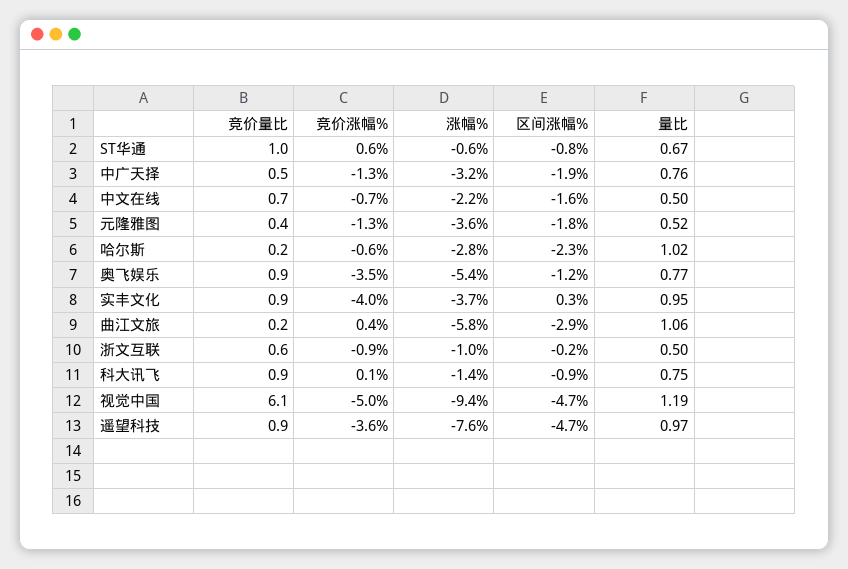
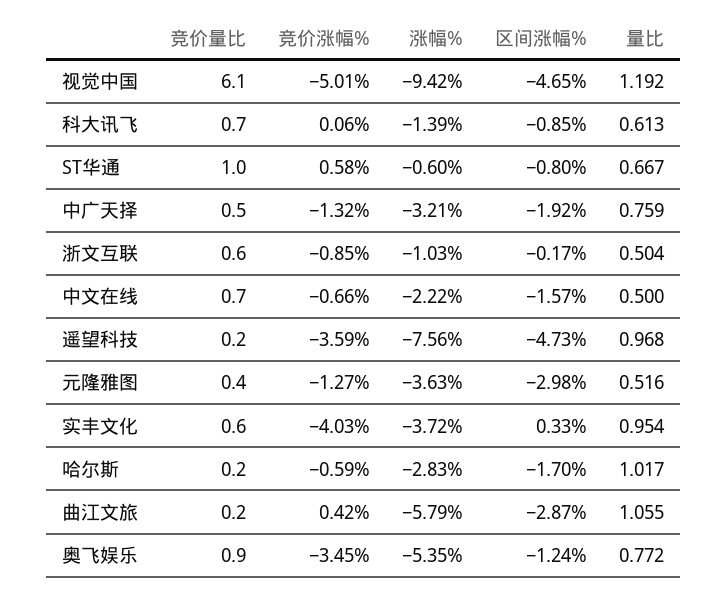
  {
    "竞价量比": {
      "ST华通": 1,
      "中广天择": 0.5,
      "中文在线": 0.7,
      "元隆雅图": 0.4,
      "哈尔斯": 0.2,
      "奥飞娱乐": 0.9,
-     "实丰文化": 0.9,
+     "实丰文化": 0.6,
      "曲江文旅": 0.2,
      "浙文互联": 0.6,
-     "科大讯飞": 0.9,
+     "科大讯飞": 0.7,
      "视觉中国": 6.1,
-     "遥望科技": 0.9
+     "遥望科技": 0.2
    },
    "竞价涨幅%": {
      "ST华通": 0.58,
      "中广天择": -1.32,
      "中文在线": -0.66,
      "元隆雅图": -1.27,
      "哈尔斯": -0.59,
      "奥飞娱乐": -3.45,
      "实丰文化": -4.03,
      "曲江文旅": 0.42,
      "浙文互联": -0.85,
      "科大讯飞": 0.06,
      "视觉中国": -5.01,
      "遥望科技": -3.59
    },
    "涨幅%": {
      "ST华通": -0.6,
      "中广天择": -3.21,
      "中文在线": -2.22,
      "元隆雅图": -3.63,
      "哈尔斯": -2.83,
      "奥飞娱乐": -5.35,
      "实丰文化": -3.72,
      "曲江文旅": -5.79,
      "浙文互联": -1.03,
      "科大讯飞": -1.39,
      "视觉中国": -9.42,
      "遥望科技": -7.56
    },
    "区间涨幅%": {
      "ST华通": -0.8,
      "中广天择": -1.92,
      "中文在线": -1.57,
-     "元隆雅图": -1.8,
+     "元隆雅图": -2.98,
-     "哈尔斯": -2.3,
+     "哈尔斯": -1.7,
      "奥飞娱乐": -1.24,
      "实丰文化": 0.33,
      "曲江文旅": -2.87,
      "浙文互联": -0.17,
      "科大讯飞": -0.85,
      "视觉中国": -4.65,
      "遥望科技": -4.73
    },
    "量比": {
      "ST华通": 0.667,
      "中广天择": 0.759,
      "中文在线": 0.5,
      "元隆雅图": 0.516,
      "哈尔斯": 1.017,
      "奥飞娱乐": 0.772,
      "实丰文化": 0.954,
      "曲江文旅": 1.055,
      "浙文互联": 0.504,
-     "科大讯飞": 0.75,
+     "科大讯飞": 0.613,
      "视觉中国": 1.192,
      "遥望科技": 0.968
    }
  }

